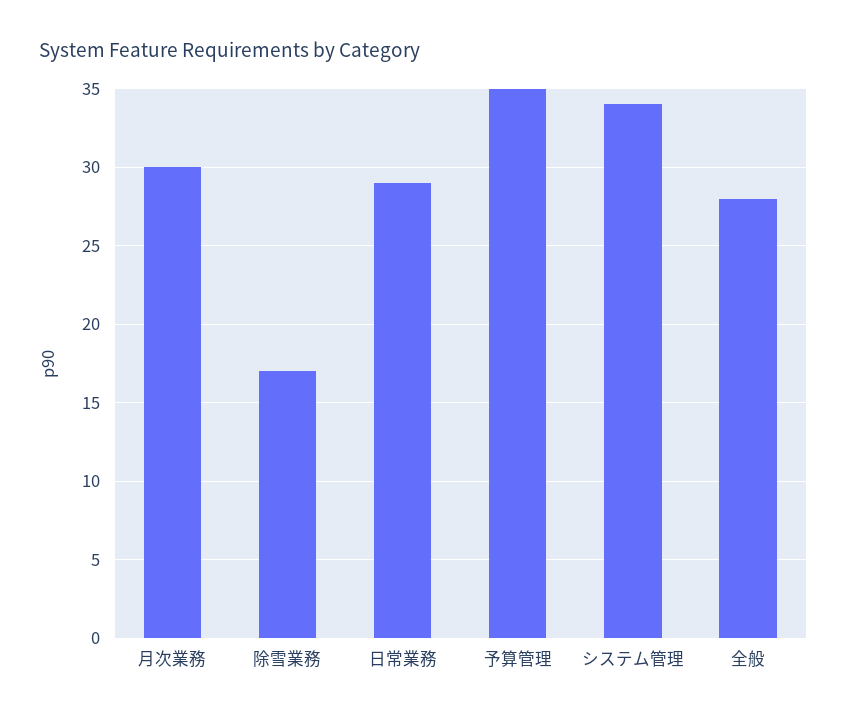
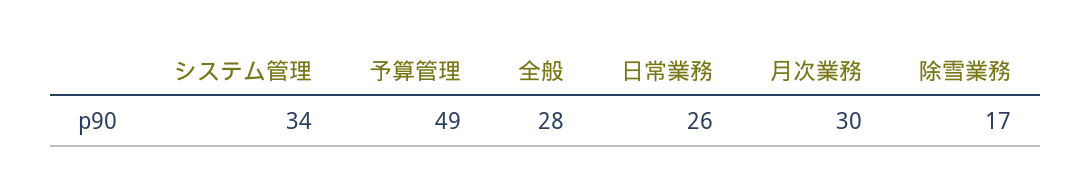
  {
    "月次業務": 30,
    "除雪業務": 17,
-   "日常業務": 29,
+   "日常業務": 26,
-   "予算管理": 35,
+   "予算管理": 49,
    "システム管理": 34,
    "全般": 28
  }

